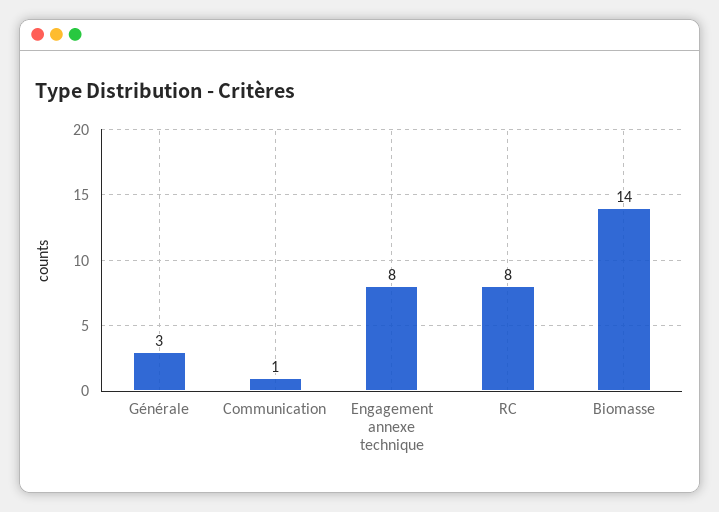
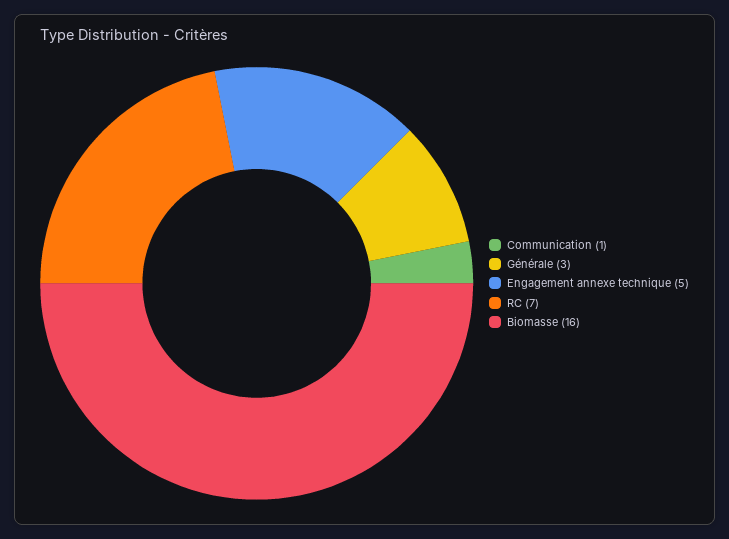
  {
    "Générale": 3,
    "Communication": 1,
-   "Engagement annexe technique": 8,
+   "Engagement annexe technique": 5,
-   "RC": 8,
+   "RC": 7,
-   "Biomasse": 14
+   "Biomasse": 16
  }

